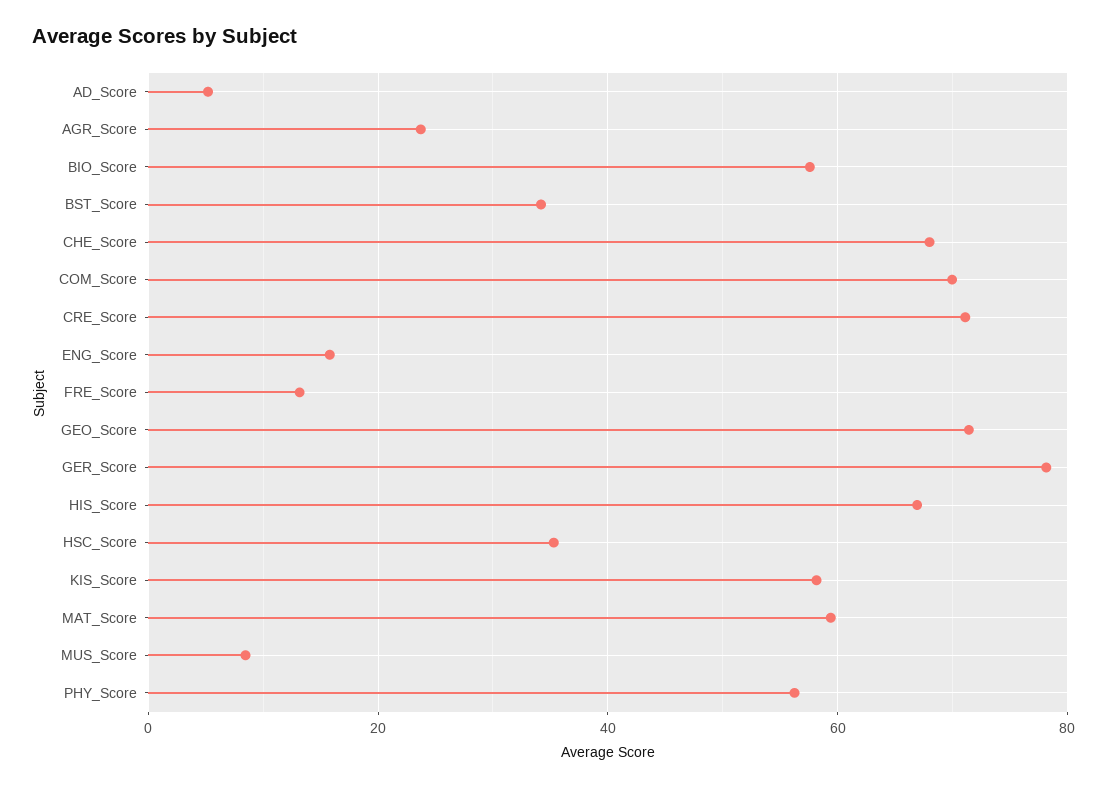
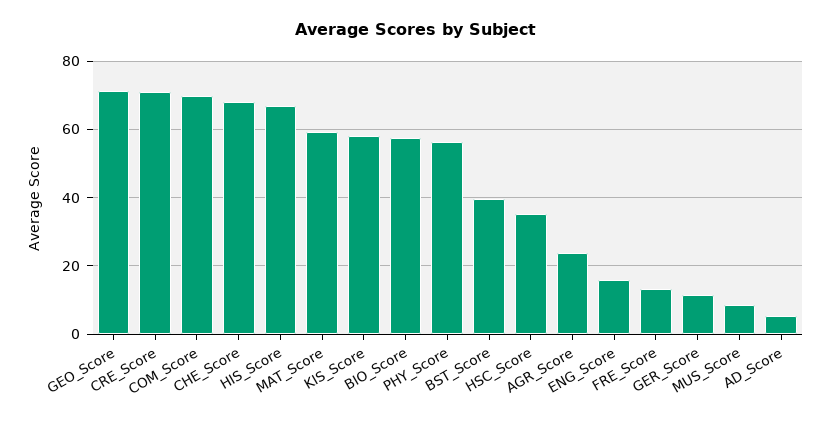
  {
    "AD_Score": 6,
    "AGR_Score": 24,
    "BIO_Score": 58,
-   "BST_Score": 34,
+   "BST_Score": 40,
    "CHE_Score": 68,
    "COM_Score": 70,
    "CRE_Score": 72,
    "ENG_Score": 16,
    "FRE_Score": 14,
    "GEO_Score": 72,
-   "GER_Score": 78,
+   "GER_Score": 12,
    "HIS_Score": 66,
    "HSC_Score": 36,
    "KIS_Score": 58,
    "MAT_Score": 60,
    "MUS_Score": 8,
    "PHY_Score": 56
  }

